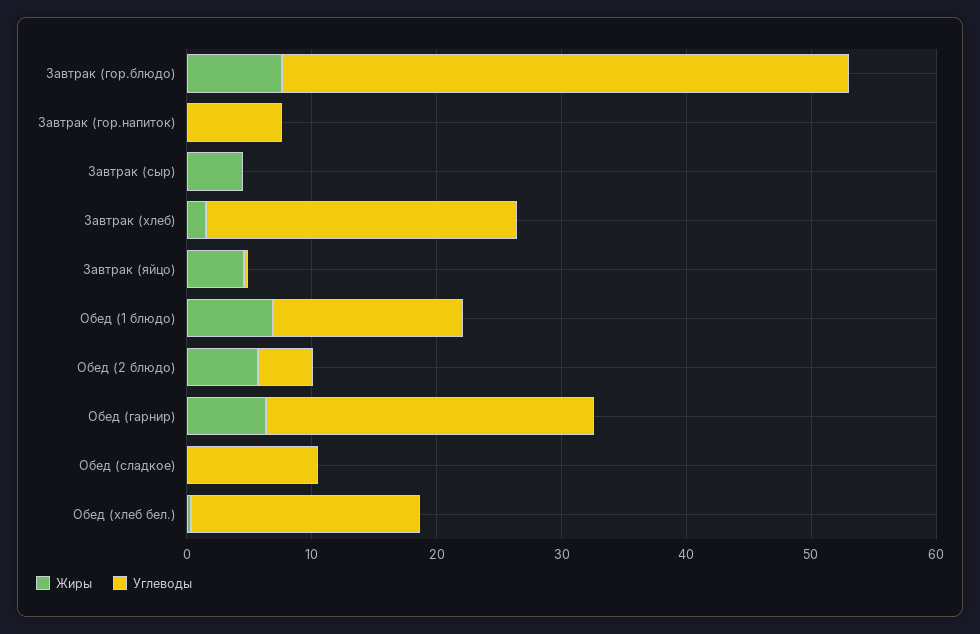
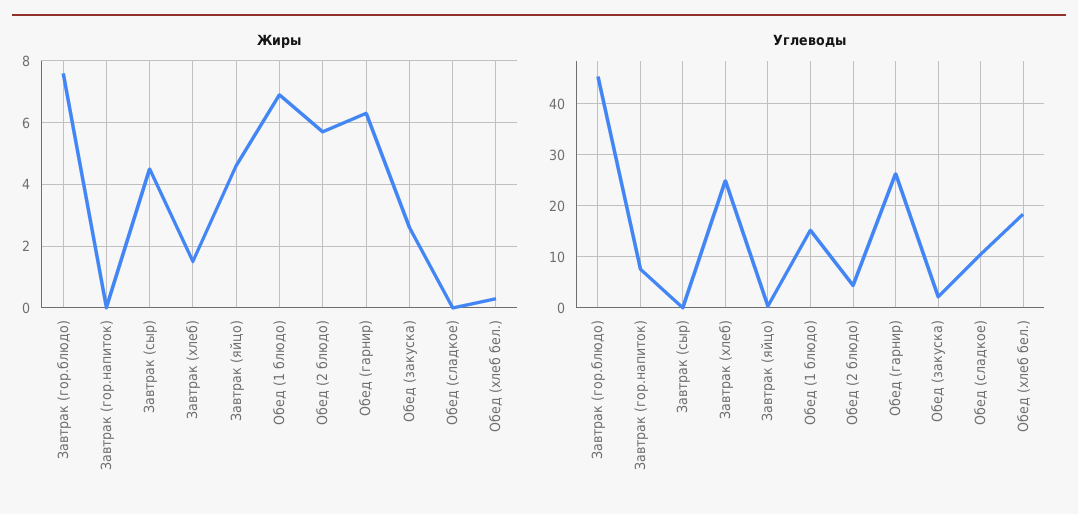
  {
    "Жиры": {
      "Завтрак (гор.блюдо)": 7.5,
      "Завтрак (гор.напиток)": 0,
      "Завтрак (сыр)": 4.5,
      "Завтрак (хлеб)": 1.5,
      "Завтрак (яйцо)": 4.5,
      "Обед (1 блюдо)": 7,
      "Обед (2 блюдо)": 5.5,
      "Обед (гарнир)": 6.5,
      "Обед (сладкое)": 0,
-     "Обед (хлеб бел.)": 0.5
+     "Обед (хлеб бел.)": 0.5,
+     "Обед (закуска)": 2.5
    },
    "Углеводы": {
      "Завтрак (гор.блюдо)": 46,
      "Завтрак (гор.напиток)": 8,
      "Завтрак (сыр)": 0,
      "Завтрак (хлеб)": 24,
      "Завтрак (яйцо)": 0,
      "Обед (1 блюдо)": 16,
      "Обед (2 блюдо)": 4,
      "Обед (гарнир)": 26,
      "Обед (сладкое)": 10,
-     "Обед (хлеб бел.)": 18
+     "Обед (хлеб бел.)": 18,
+     "Обед (закуска)": 2
    }
  }

